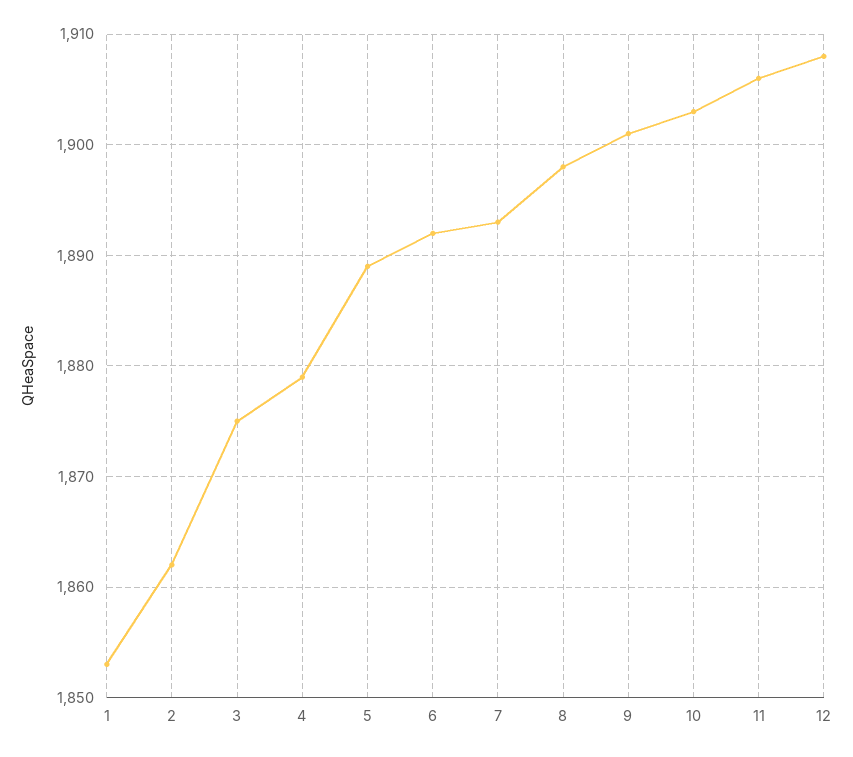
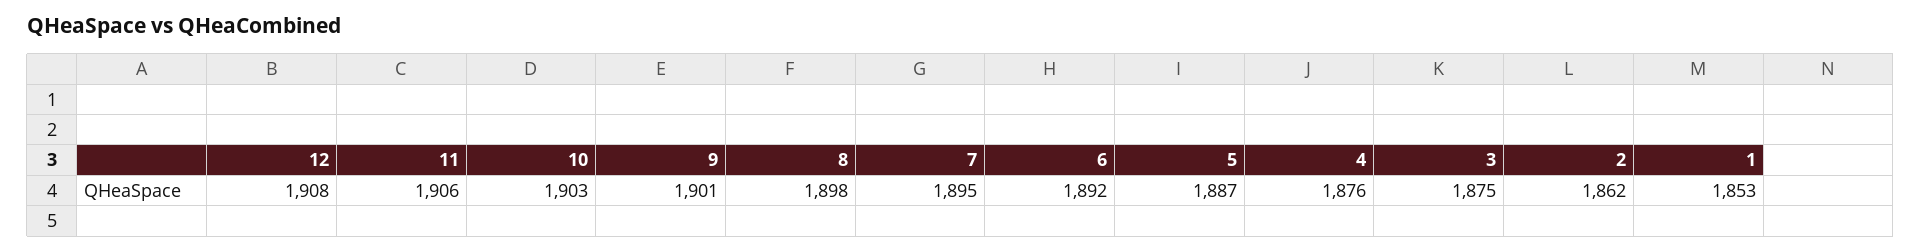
  {
    "1": 1853,
    "2": 1862,
    "3": 1875,
-   "4": 1879,
+   "4": 1876,
-   "5": 1889,
+   "5": 1887,
    "6": 1892,
-   "7": 1893,
+   "7": 1895,
    "8": 1898,
    "9": 1901,
    "10": 1903,
    "11": 1906,
    "12": 1908
  }

